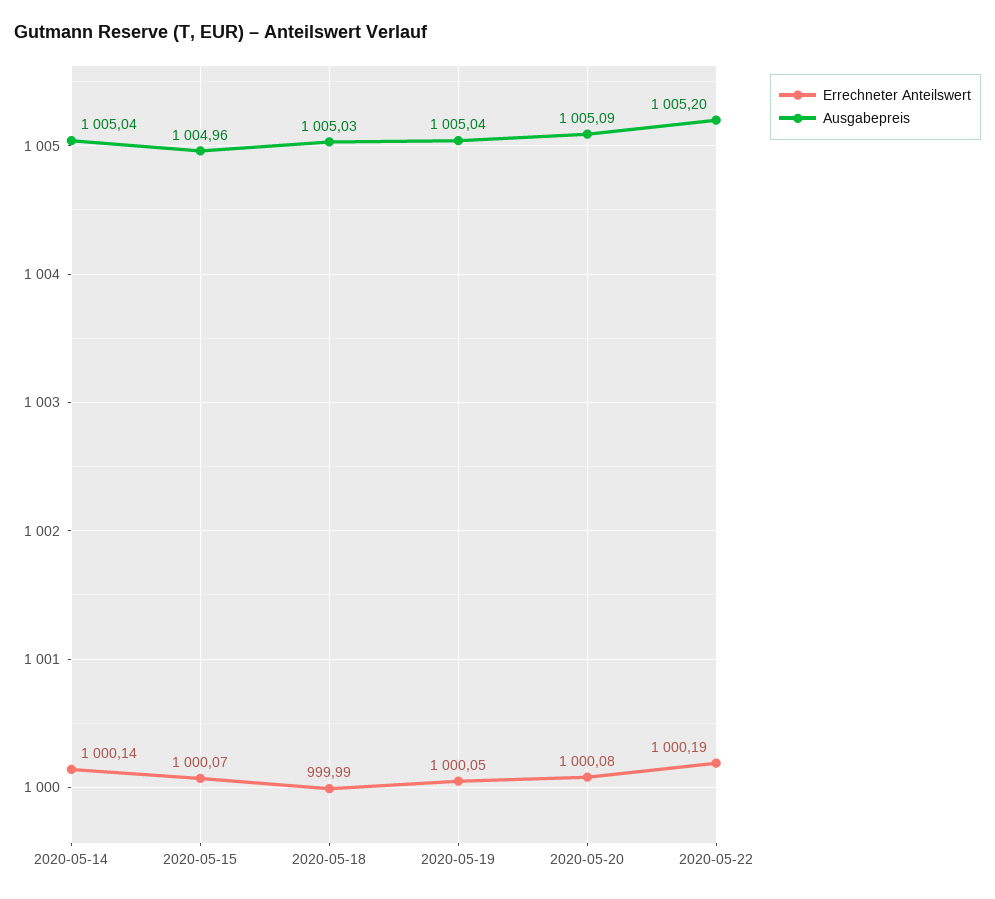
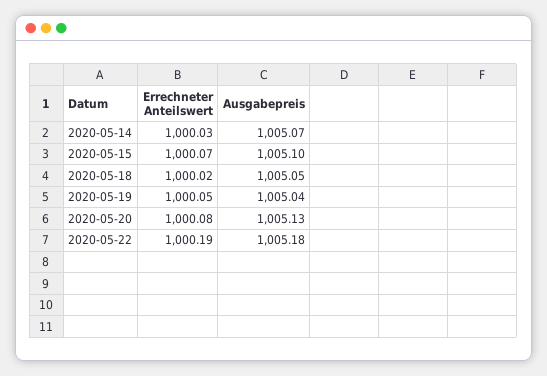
  {
    "Errechneter Anteilswert": {
-     "2020-05-14": 1000.14,
+     "2020-05-14": 1000.03,
      "2020-05-15": 1000.07,
-     "2020-05-18": 999.99,
+     "2020-05-18": 1000.02,
      "2020-05-19": 1000.05,
      "2020-05-20": 1000.08,
      "2020-05-22": 1000.19
    },
    "Ausgabepreis": {
-     "2020-05-14": 1005.04,
+     "2020-05-14": 1005.07,
-     "2020-05-15": 1004.96,
+     "2020-05-15": 1005.1,
-     "2020-05-18": 1005.03,
+     "2020-05-18": 1005.05,
      "2020-05-19": 1005.04,
-     "2020-05-20": 1005.09,
+     "2020-05-20": 1005.13,
-     "2020-05-22": 1005.2
+     "2020-05-22": 1005.18
    }
  }

